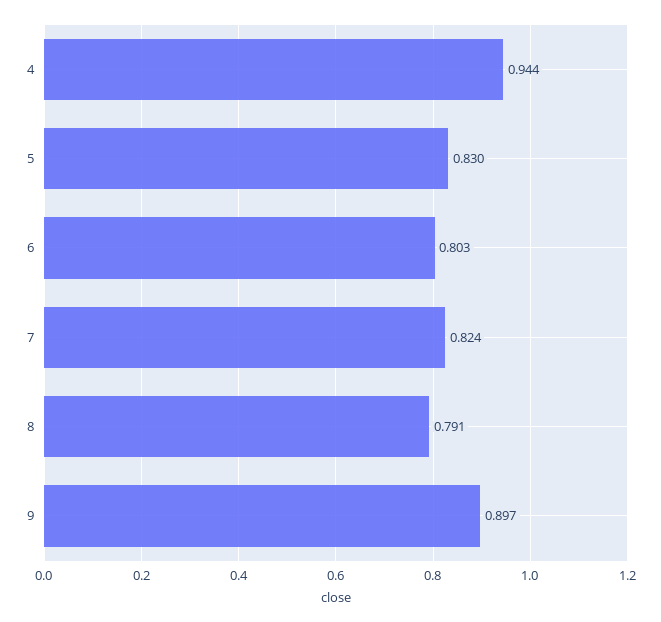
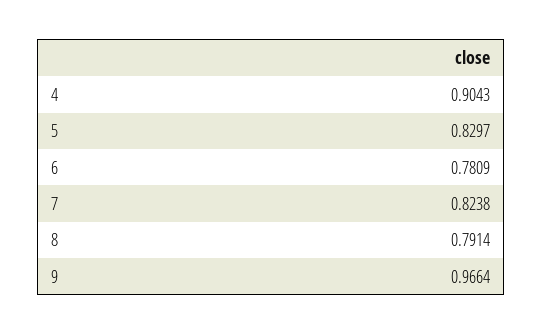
  {
-   "4": 0.944,
+   "4": 0.9043,
    "5": 0.8297,
-   "6": 0.803,
+   "6": 0.7809,
    "7": 0.8238,
    "8": 0.7914,
-   "9": 0.897
+   "9": 0.9664
  }

